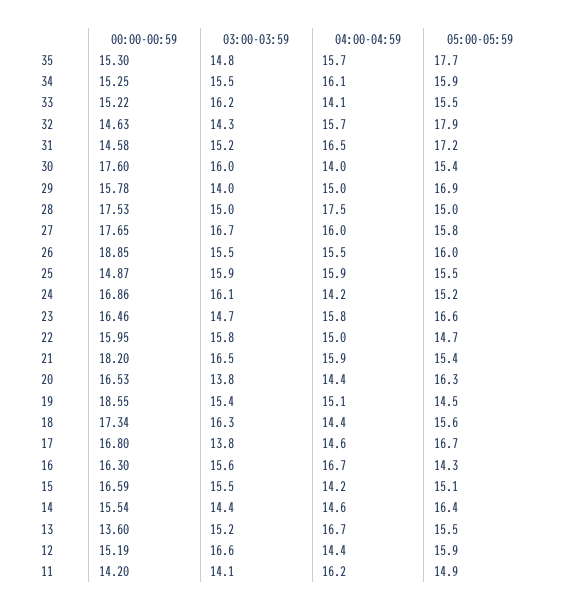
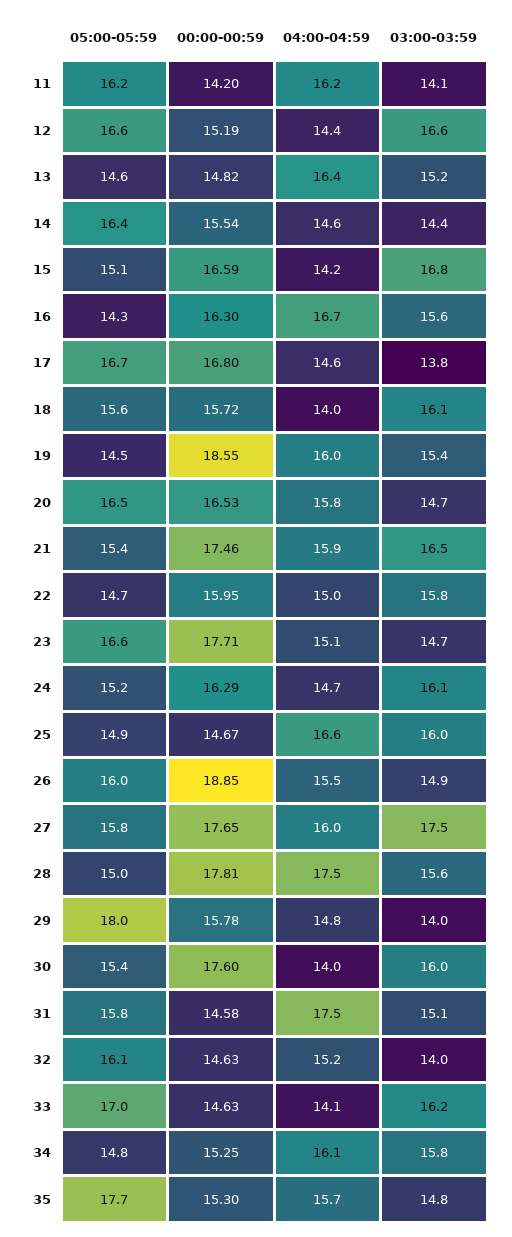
  {
    "00:00-00:59": {
      "35": 15.3,
      "34": 15.25,
-     "33": 15.22,
+     "33": 14.63,
      "32": 14.63,
      "31": 14.58,
      "30": 17.6,
      "29": 15.78,
-     "28": 17.53,
+     "28": 17.81,
      "27": 17.65,
      "26": 18.85,
-     "25": 14.87,
+     "25": 14.67,
-     "24": 16.86,
+     "24": 16.29,
-     "23": 16.46,
+     "23": 17.71,
      "22": 15.95,
-     "21": 18.2,
+     "21": 17.46,
      "20": 16.53,
      "19": 18.55,
-     "18": 17.34,
+     "18": 15.72,
      "17": 16.8,
      "16": 16.3,
      "15": 16.59,
      "14": 15.54,
-     "13": 13.6,
+     "13": 14.82,
      "12": 15.19,
      "11": 14.2
    },
    "03:00-03:59": {
      "35": 14.8,
-     "34": 15.5,
+     "34": 15.8,
      "33": 16.2,
-     "32": 14.3,
+     "32": 14,
-     "31": 15.2,
+     "31": 15.1,
      "30": 16,
      "29": 14,
-     "28": 15,
+     "28": 15.6,
-     "27": 16.7,
+     "27": 17.5,
-     "26": 15.5,
+     "26": 14.9,
-     "25": 15.9,
+     "25": 16,
      "24": 16.1,
      "23": 14.7,
      "22": 15.8,
      "21": 16.5,
-     "20": 13.8,
+     "20": 14.7,
      "19": 15.4,
-     "18": 16.3,
+     "18": 16.1,
      "17": 13.8,
      "16": 15.6,
-     "15": 15.5,
+     "15": 16.8,
      "14": 14.4,
      "13": 15.2,
      "12": 16.6,
      "11": 14.1
    },
    "04:00-04:59": {
      "35": 15.7,
      "34": 16.1,
      "33": 14.1,
-     "32": 15.7,
+     "32": 15.2,
-     "31": 16.5,
+     "31": 17.5,
      "30": 14,
-     "29": 15,
+     "29": 14.8,
      "28": 17.5,
      "27": 16,
      "26": 15.5,
-     "25": 15.9,
+     "25": 16.6,
-     "24": 14.2,
+     "24": 14.7,
-     "23": 15.8,
+     "23": 15.1,
      "22": 15,
      "21": 15.9,
-     "20": 14.4,
+     "20": 15.8,
-     "19": 15.1,
+     "19": 16,
-     "18": 14.4,
+     "18": 14,
      "17": 14.6,
      "16": 16.7,
      "15": 14.2,
      "14": 14.6,
-     "13": 16.7,
+     "13": 16.4,
      "12": 14.4,
      "11": 16.2
    },
    "05:00-05:59": {
      "35": 17.7,
-     "34": 15.9,
+     "34": 14.8,
-     "33": 15.5,
+     "33": 17,
-     "32": 17.9,
+     "32": 16.1,
-     "31": 17.2,
+     "31": 15.8,
      "30": 15.4,
-     "29": 16.9,
+     "29": 18,
      "28": 15,
      "27": 15.8,
      "26": 16,
-     "25": 15.5,
+     "25": 14.9,
      "24": 15.2,
      "23": 16.6,
      "22": 14.7,
      "21": 15.4,
-     "20": 16.3,
+     "20": 16.5,
      "19": 14.5,
      "18": 15.6,
      "17": 16.7,
      "16": 14.3,
      "15": 15.1,
      "14": 16.4,
-     "13": 15.5,
+     "13": 14.6,
-     "12": 15.9,
+     "12": 16.6,
-     "11": 14.9
+     "11": 16.2
    }
  }

